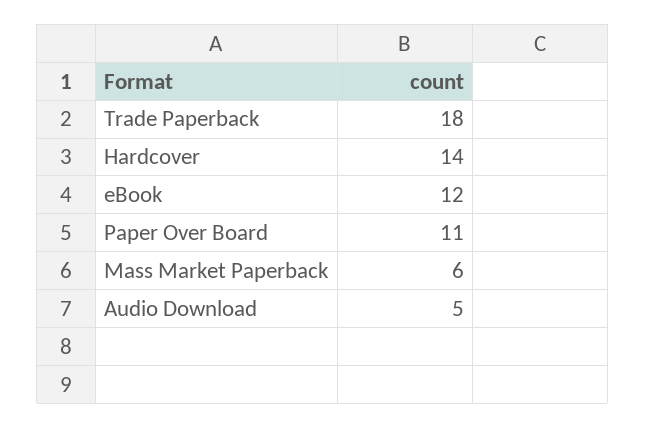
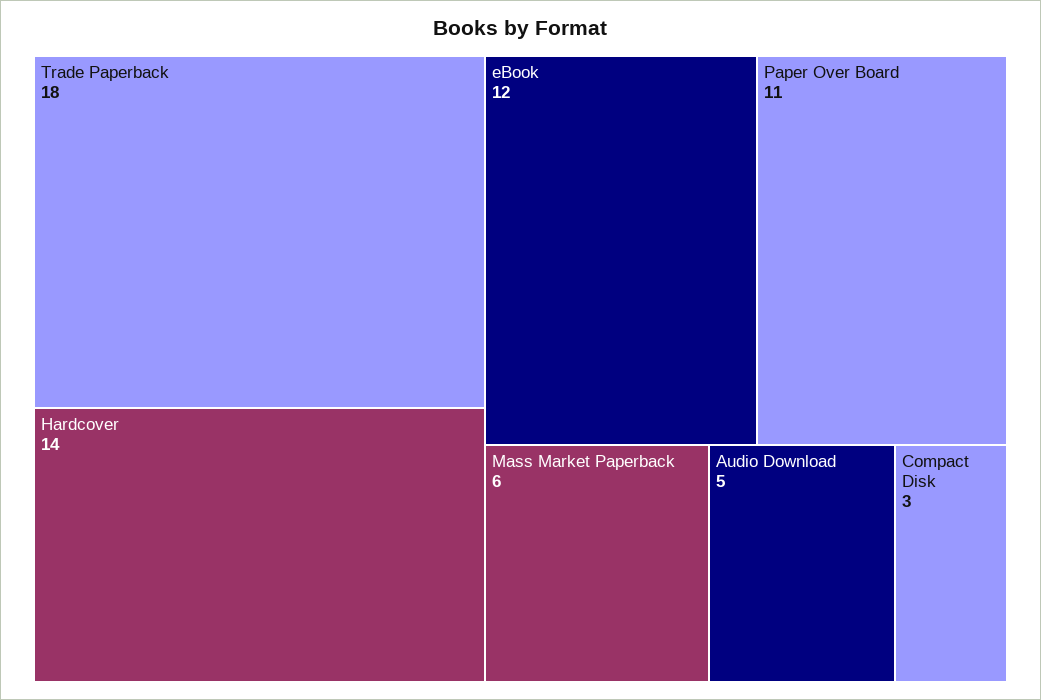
  {
    "Trade Paperback": 18,
    "Hardcover": 14,
    "eBook": 12,
    "Paper Over Board": 11,
    "Mass Market Paperback": 6,
-   "Audio Download": 5
+   "Audio Download": 5,
+   "Compact Disk": 3
  }

